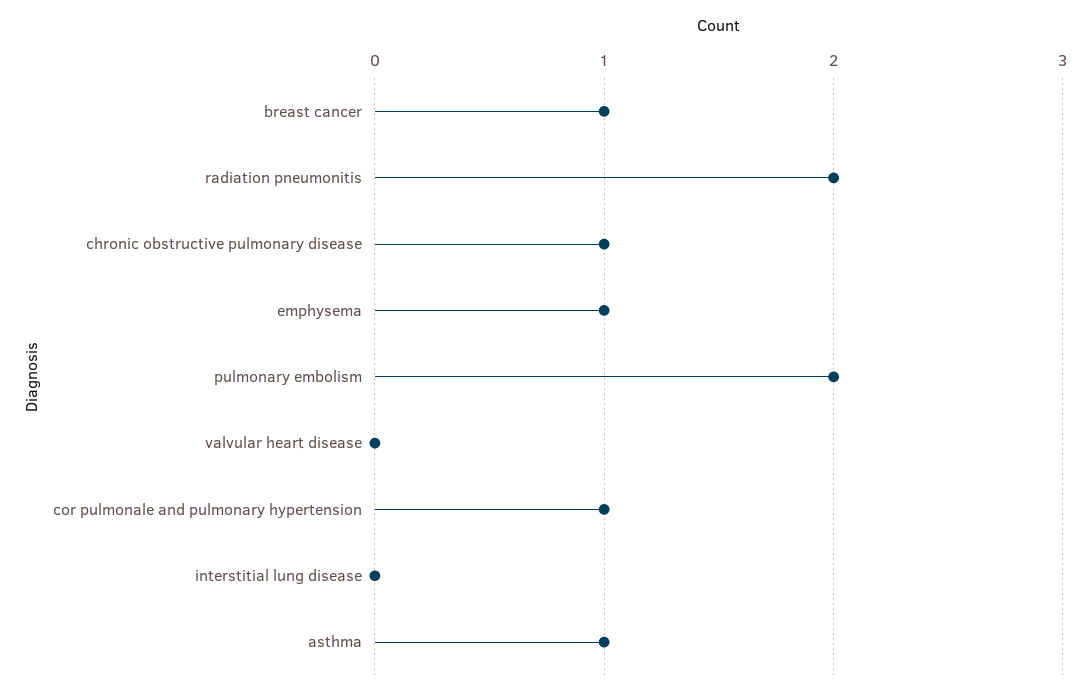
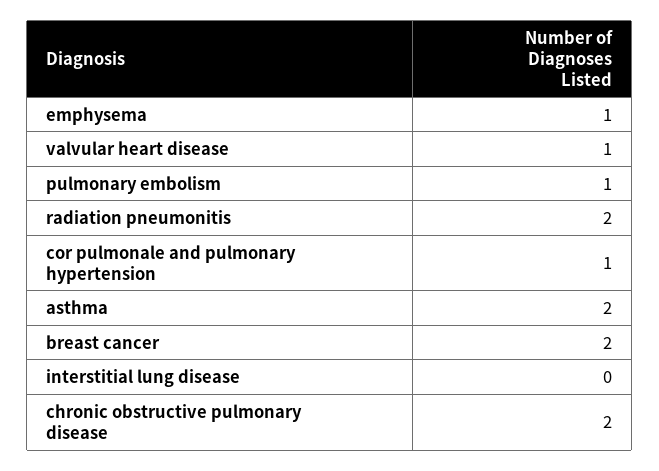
  {
-   "breast cancer": 1,
+   "breast cancer": 2,
    "radiation pneumonitis": 2,
-   "chronic obstructive pulmonary disease": 1,
+   "chronic obstructive pulmonary disease": 2,
    "emphysema": 1,
-   "pulmonary embolism": 2,
+   "pulmonary embolism": 1,
-   "valvular heart disease": 0,
+   "valvular heart disease": 1,
    "cor pulmonale and pulmonary hypertension": 1,
    "interstitial lung disease": 0,
-   "asthma": 1
+   "asthma": 2
  }

